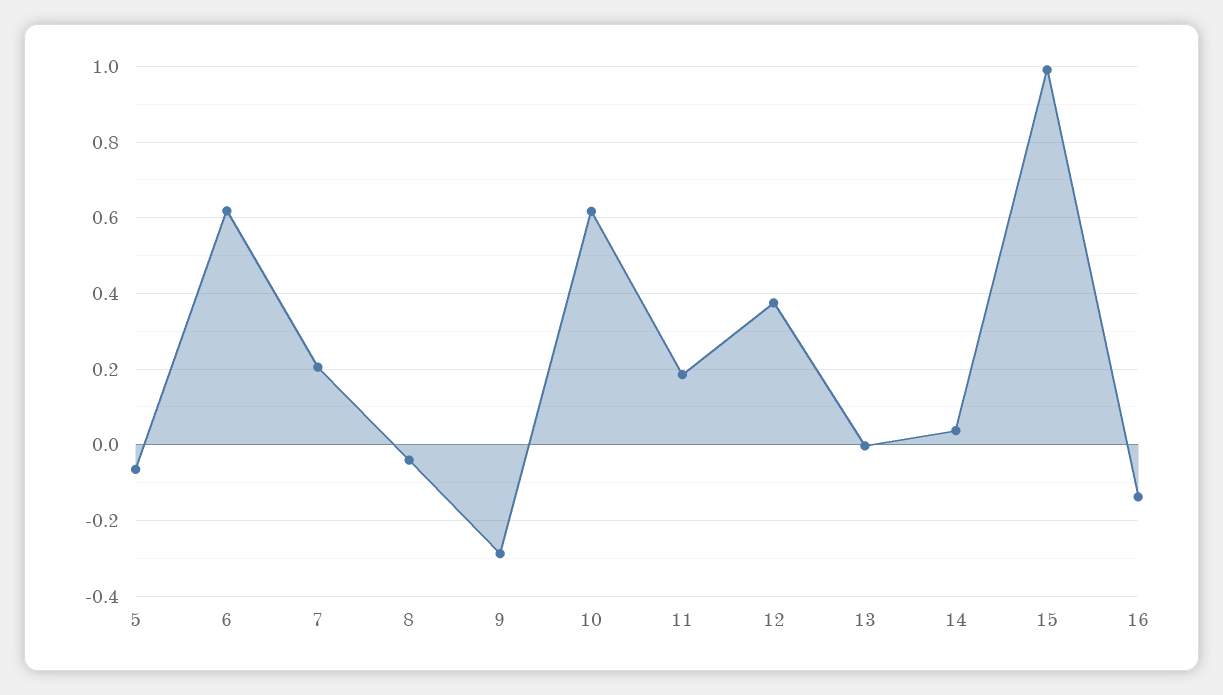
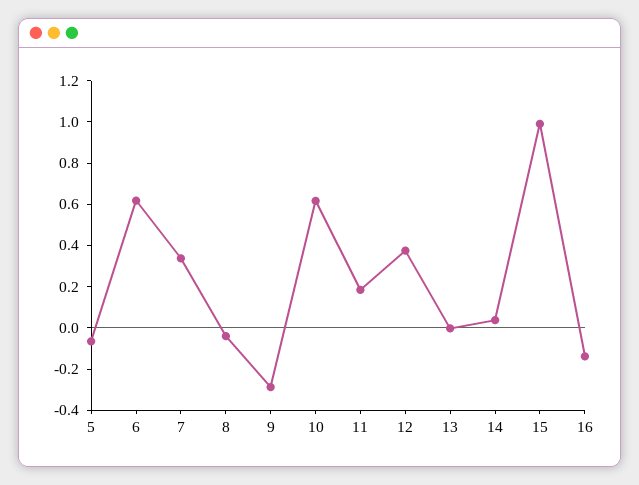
  {
    "5": -0.06,
    "6": 0.62,
-   "7": 0.2,
+   "7": 0.35,
    "8": -0.04,
    "9": -0.28,
    "10": 0.62,
    "11": 0.18,
    "12": 0.38,
    "13": 0,
    "14": 0.04,
    "15": 1,
    "16": -0.14
  }

